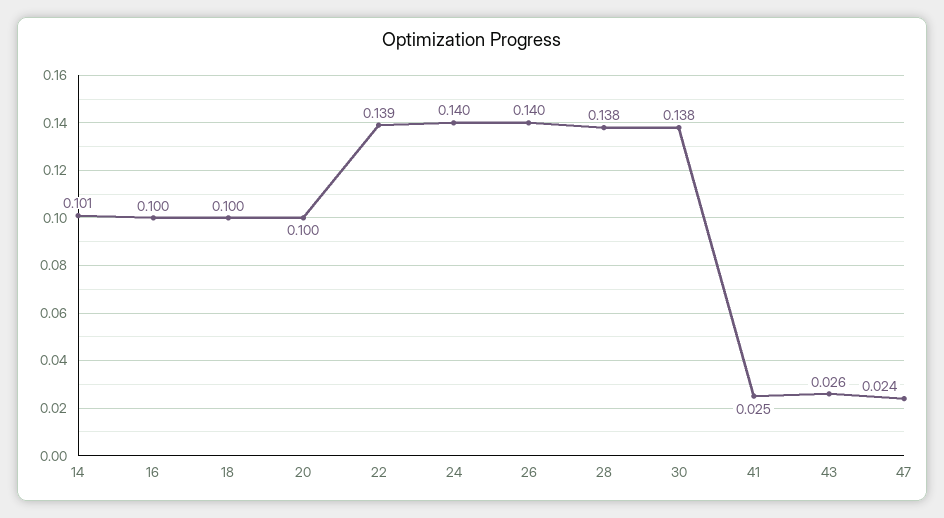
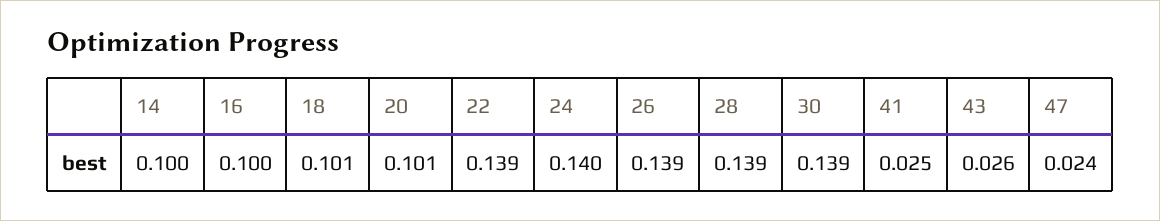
  {
-   "14": 0.101,
+   "14": 0.1,
    "16": 0.1,
-   "18": 0.1,
+   "18": 0.101,
-   "20": 0.1,
+   "20": 0.101,
    "22": 0.139,
    "24": 0.14,
-   "26": 0.14,
+   "26": 0.139,
-   "28": 0.138,
+   "28": 0.139,
-   "30": 0.138,
+   "30": 0.139,
    "41": 0.025,
    "43": 0.026,
    "47": 0.024
  }

